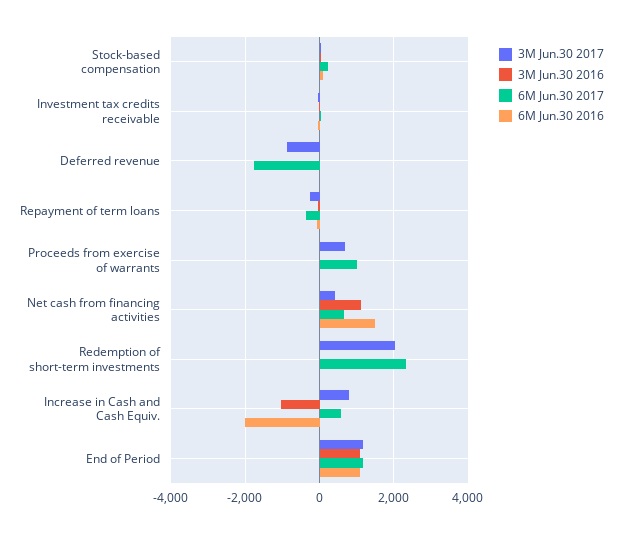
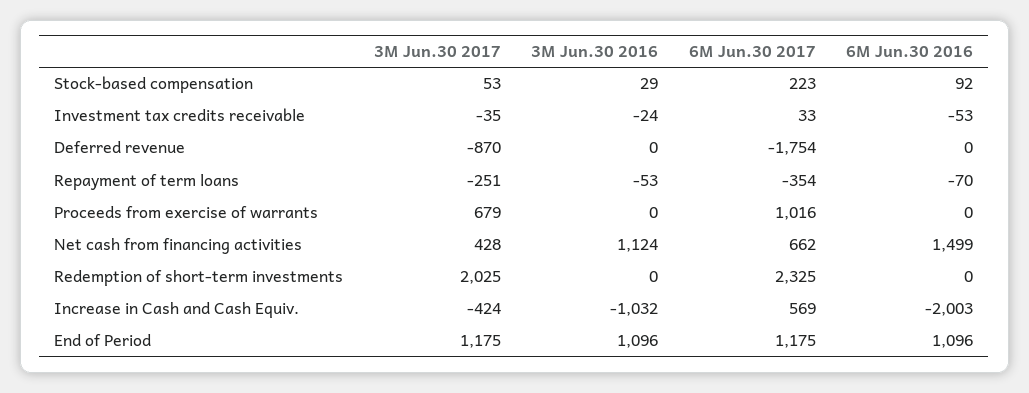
  {
    "3M Jun.30 2017": {
      "Stock-based compensation": 53,
      "Investment tax credits receivable": -35,
      "Deferred revenue": -870,
      "Repayment of term loans": -251,
      "Proceeds from exercise of warrants": 679,
      "Net cash from financing activities": 428,
      "Redemption of short-term investments": 2025,
-     "Increase in Cash and Cash Equiv.": 800,
+     "Increase in Cash and Cash Equiv.": -424,
      "End of Period": 1175
    },
    "3M Jun.30 2016": {
      "Stock-based compensation": 29,
      "Investment tax credits receivable": -24,
      "Deferred revenue": 0,
      "Repayment of term loans": -53,
      "Proceeds from exercise of warrants": 0,
      "Net cash from financing activities": 1124,
      "Redemption of short-term investments": 0,
      "Increase in Cash and Cash Equiv.": -1032,
      "End of Period": 1096
    },
    "6M Jun.30 2017": {
      "Stock-based compensation": 223,
      "Investment tax credits receivable": 33,
      "Deferred revenue": -1754,
      "Repayment of term loans": -354,
      "Proceeds from exercise of warrants": 1016,
      "Net cash from financing activities": 662,
      "Redemption of short-term investments": 2325,
      "Increase in Cash and Cash Equiv.": 569,
      "End of Period": 1175
    },
    "6M Jun.30 2016": {
      "Stock-based compensation": 92,
      "Investment tax credits receivable": -53,
      "Deferred revenue": 0,
      "Repayment of term loans": -70,
      "Proceeds from exercise of warrants": 0,
      "Net cash from financing activities": 1499,
      "Redemption of short-term investments": 0,
      "Increase in Cash and Cash Equiv.": -2003,
      "End of Period": 1096
    }
  }

